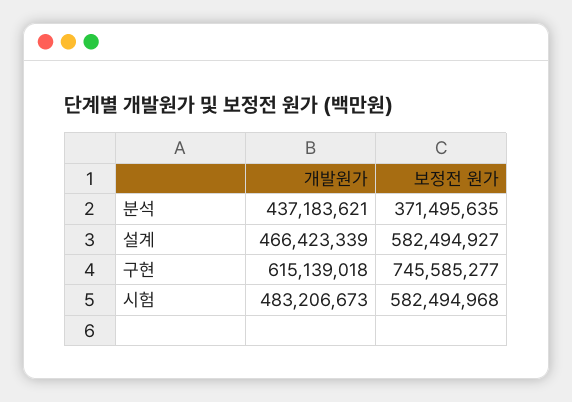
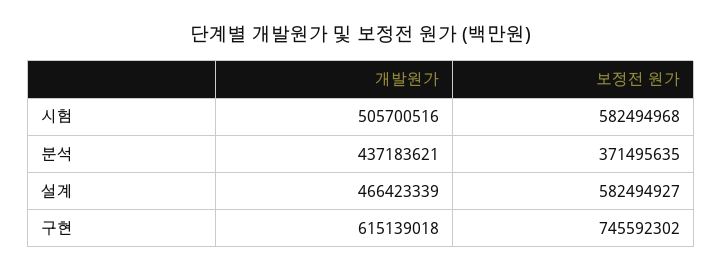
  {
    "개발원가": {
      "분석": 437183621,
      "설계": 466423339,
      "구현": 615139018,
-     "시험": 483206673
+     "시험": 505700516
    },
    "보정전 원가": {
      "분석": 371495635,
      "설계": 582494927,
-     "구현": 745585277,
+     "구현": 745592302,
      "시험": 582494968
    }
  }

